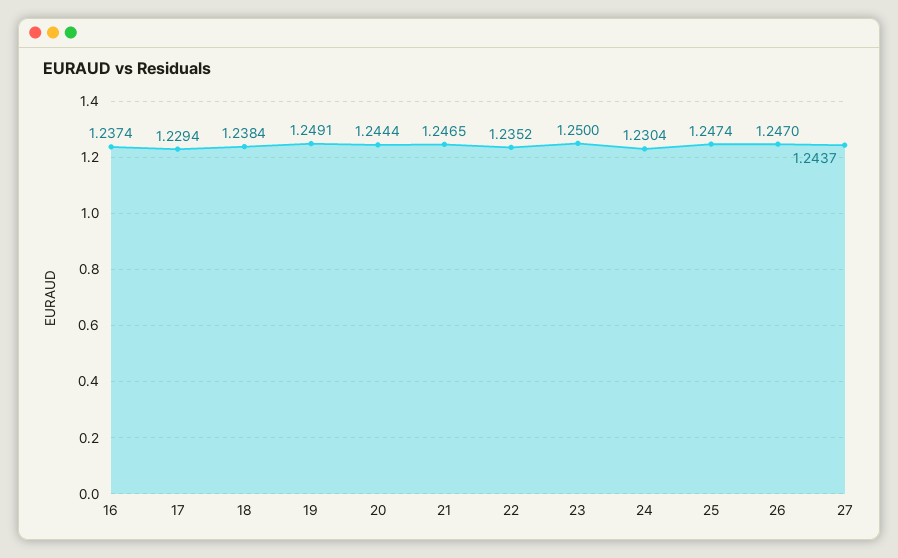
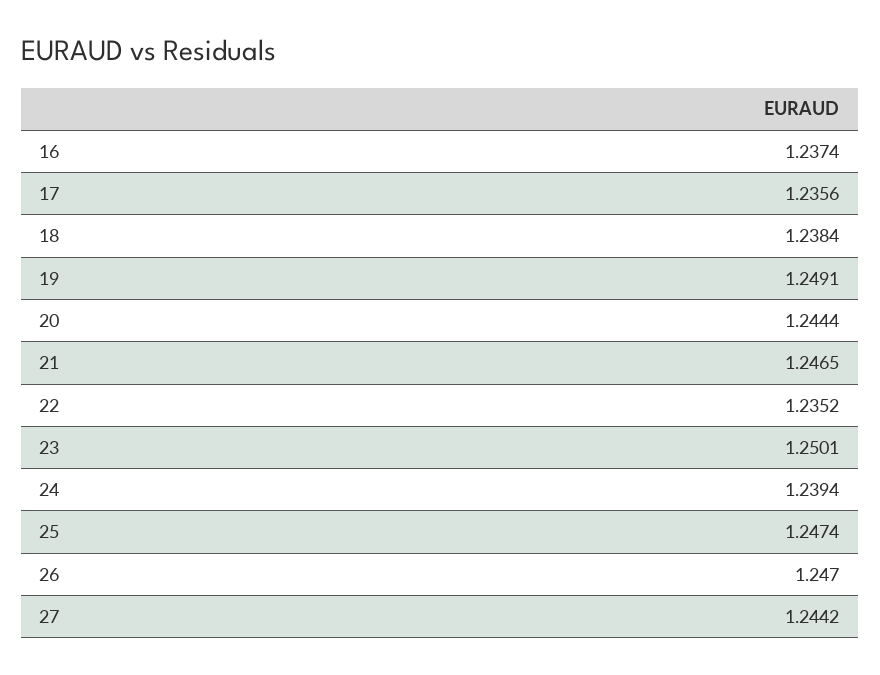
  {
    "16": 1.2374,
-   "17": 1.2294,
+   "17": 1.2356,
    "18": 1.2384,
    "19": 1.2491,
    "20": 1.2444,
    "21": 1.2465,
    "22": 1.2352,
-   "23": 1.25,
+   "23": 1.2501,
-   "24": 1.2304,
+   "24": 1.2394,
    "25": 1.2474,
    "26": 1.247,
-   "27": 1.2437
+   "27": 1.2442
  }

